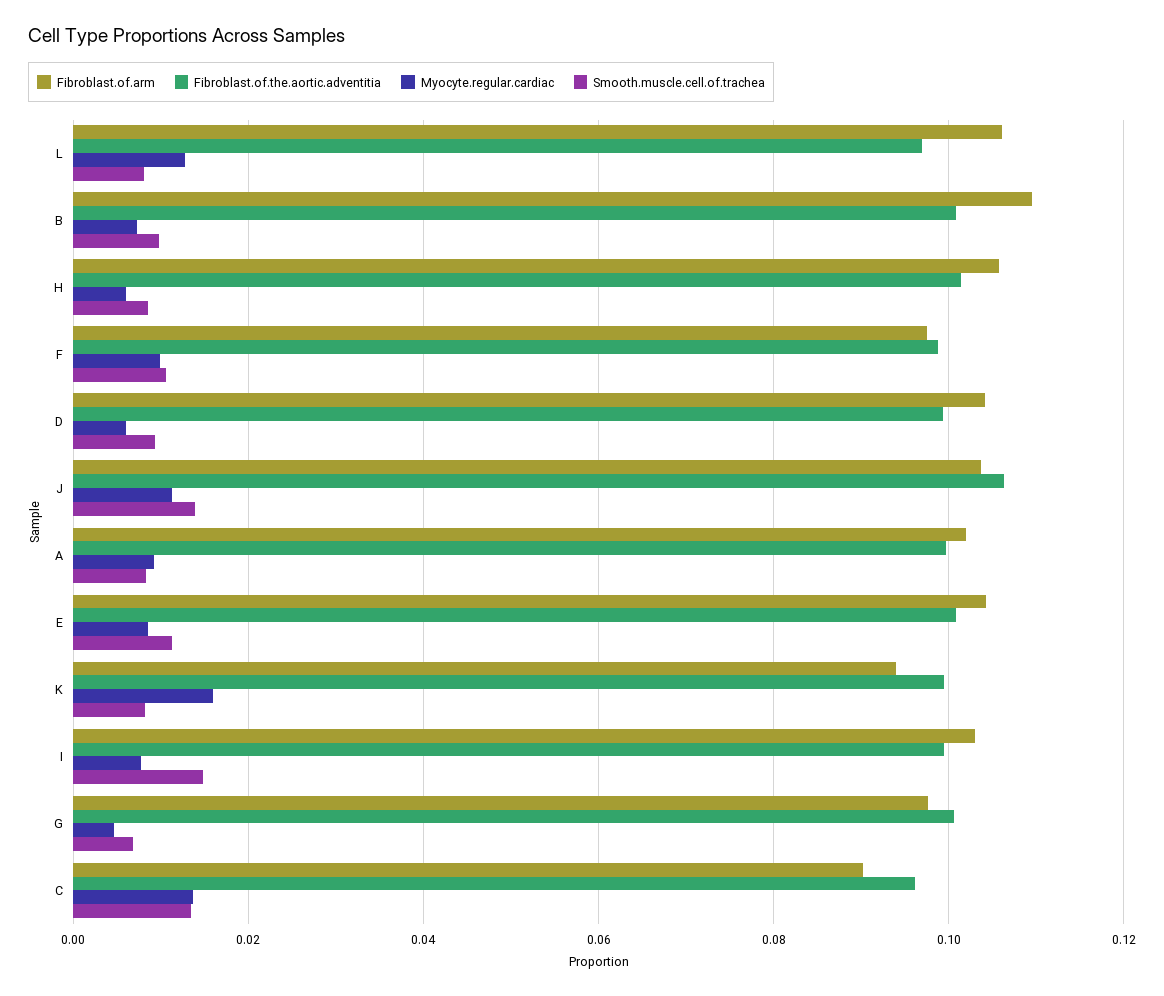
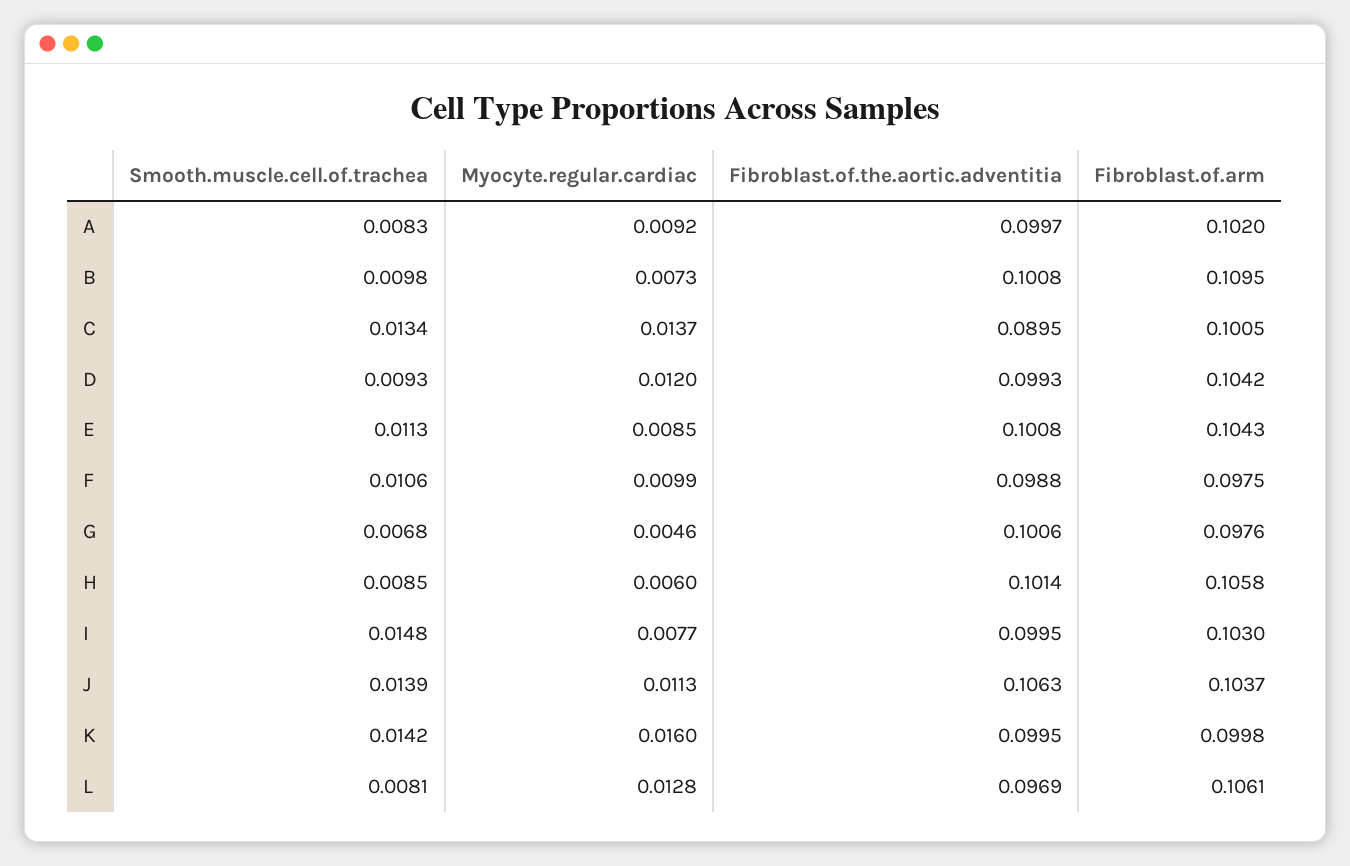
  {
    "Fibroblast.of.arm": {
      "L": 0.1061,
      "B": 0.1095,
      "H": 0.1058,
      "F": 0.0975,
      "D": 0.1042,
      "J": 0.1037,
      "A": 0.102,
      "E": 0.1043,
-     "K": 0.094,
+     "K": 0.0998,
      "I": 0.103,
      "G": 0.0976,
-     "C": 0.09
+     "C": 0.1005
    },
    "Fibroblast.of.the.aortic.adventitia": {
      "L": 0.0969,
      "B": 0.1008,
      "H": 0.1014,
      "F": 0.0988,
      "D": 0.0993,
      "J": 0.1063,
      "A": 0.0997,
      "E": 0.1008,
      "K": 0.0995,
      "I": 0.0995,
      "G": 0.1006,
-     "C": 0.096
+     "C": 0.0895
    },
    "Myocyte.regular.cardiac": {
      "L": 0.0128,
      "B": 0.0073,
      "H": 0.006,
      "F": 0.0099,
-     "D": 0.006,
+     "D": 0.012,
      "J": 0.0113,
      "A": 0.0092,
      "E": 0.0085,
      "K": 0.016,
      "I": 0.0077,
      "G": 0.0046,
      "C": 0.0137
    },
    "Smooth.muscle.cell.of.trachea": {
      "L": 0.0081,
      "B": 0.0098,
      "H": 0.0085,
      "F": 0.0106,
      "D": 0.0093,
      "J": 0.0139,
      "A": 0.0083,
      "E": 0.0113,
-     "K": 0.008,
+     "K": 0.0142,
      "I": 0.0148,
      "G": 0.0068,
      "C": 0.0134
    }
  }

